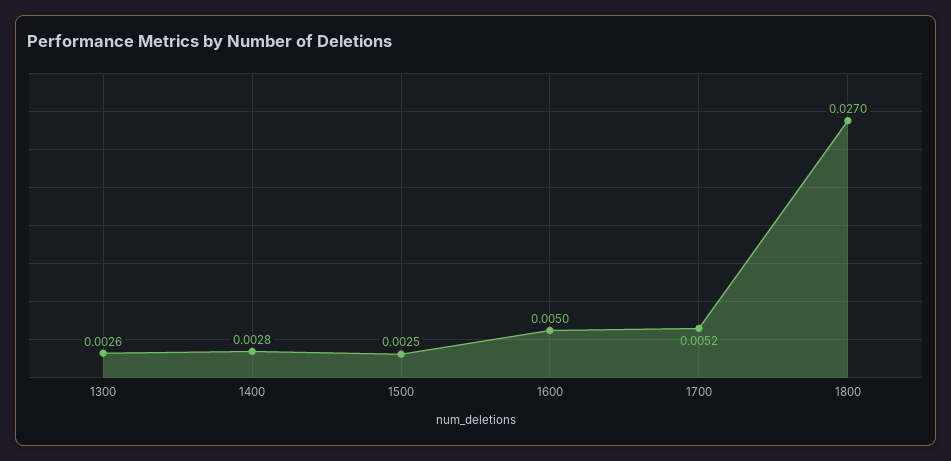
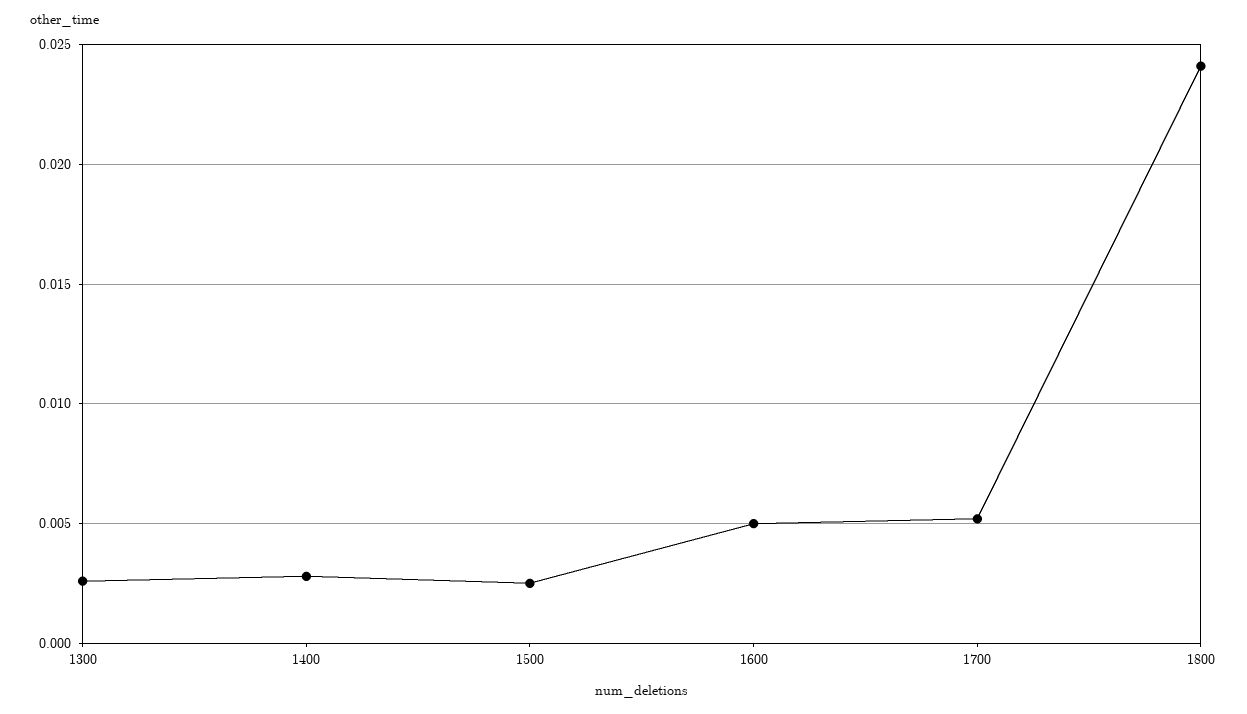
  {
    "1300": 0.0026,
    "1400": 0.0028,
    "1500": 0.0025,
    "1600": 0.005,
    "1700": 0.0052,
-   "1800": 0.027
+   "1800": 0.024
  }

